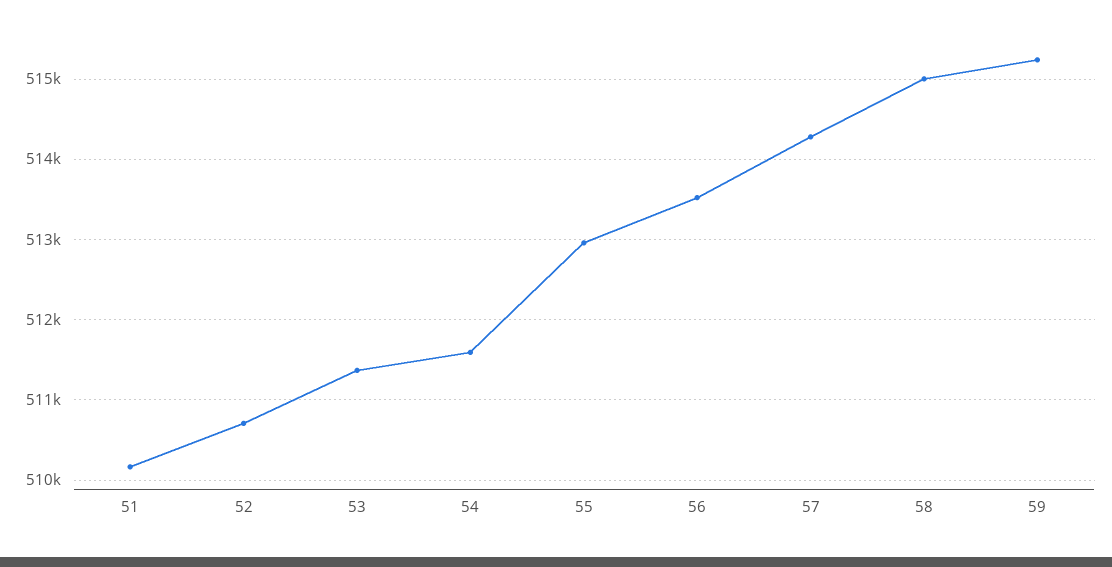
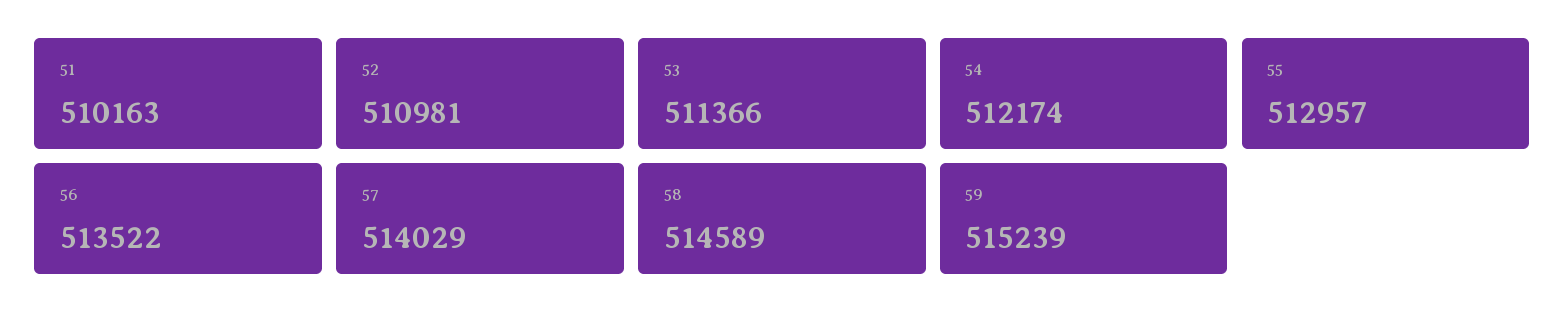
  {
    "51": 510163,
-   "52": 510700,
+   "52": 510981,
    "53": 511366,
-   "54": 511600,
+   "54": 512174,
    "55": 512957,
    "56": 513522,
-   "57": 514300,
+   "57": 514029,
-   "58": 515000,
+   "58": 514589,
    "59": 515239
  }

